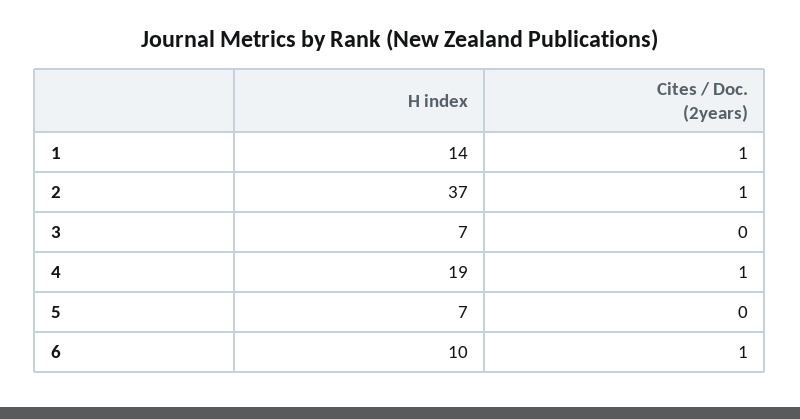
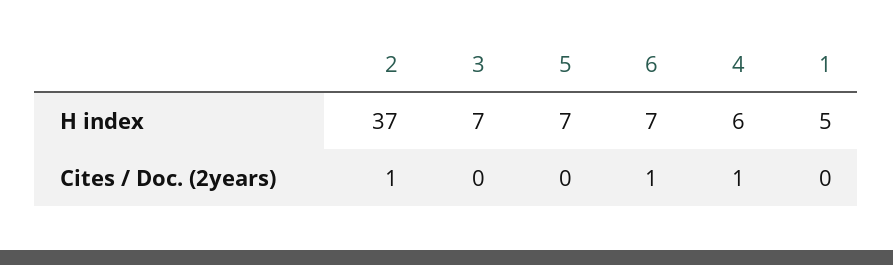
  {
    "H index": {
-     "1": 14,
+     "1": 5,
      "2": 37,
      "3": 7,
-     "4": 19,
+     "4": 6,
      "5": 7,
-     "6": 10
+     "6": 7
    },
    "Cites / Doc. (2years)": {
-     "1": 1,
+     "1": 0,
      "2": 1,
      "3": 0,
      "4": 1,
      "5": 0,
      "6": 1
    }
  }

